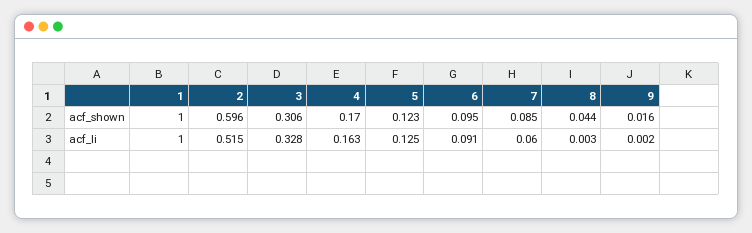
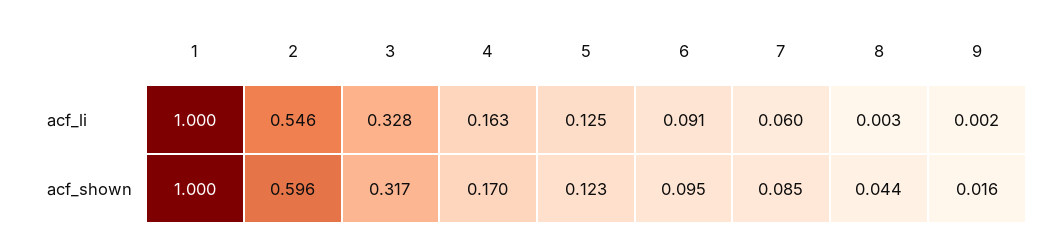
  {
    "1": {
      "acf_shown": 1,
      "acf_li": 1
    },
    "2": {
      "acf_shown": 0.596,
-     "acf_li": 0.515
+     "acf_li": 0.546
    },
    "3": {
-     "acf_shown": 0.306,
+     "acf_shown": 0.317,
      "acf_li": 0.328
    },
    "4": {
      "acf_shown": 0.17,
      "acf_li": 0.163
    },
    "5": {
      "acf_shown": 0.123,
      "acf_li": 0.125
    },
    "6": {
      "acf_shown": 0.095,
      "acf_li": 0.091
    },
    "7": {
      "acf_shown": 0.085,
      "acf_li": 0.06
    },
    "8": {
      "acf_shown": 0.044,
      "acf_li": 0.003
    },
    "9": {
      "acf_shown": 0.016,
      "acf_li": 0.002
    }
  }

